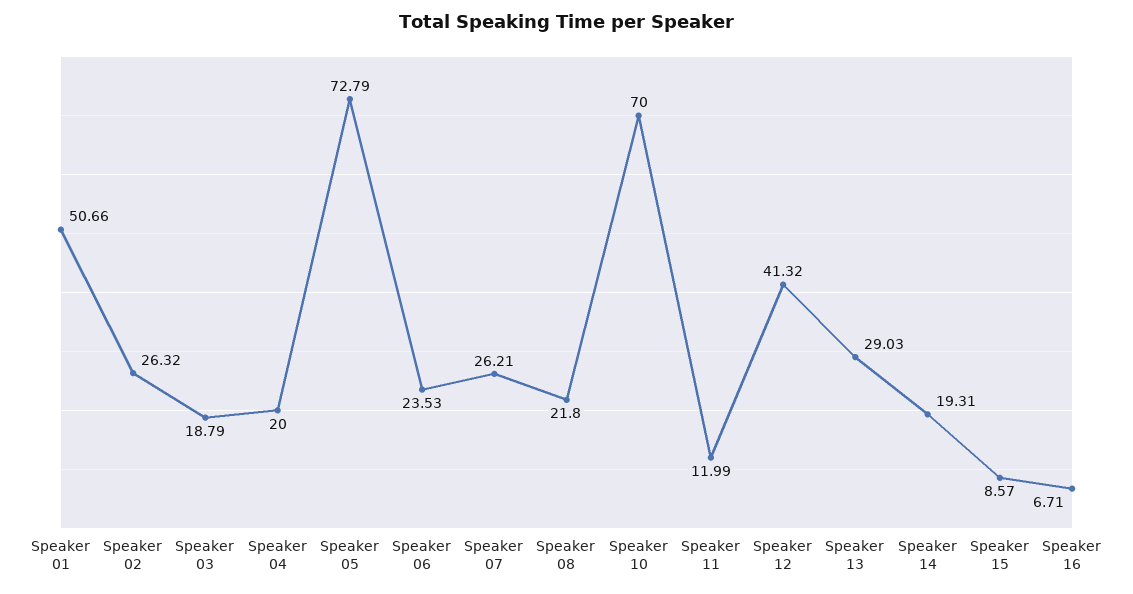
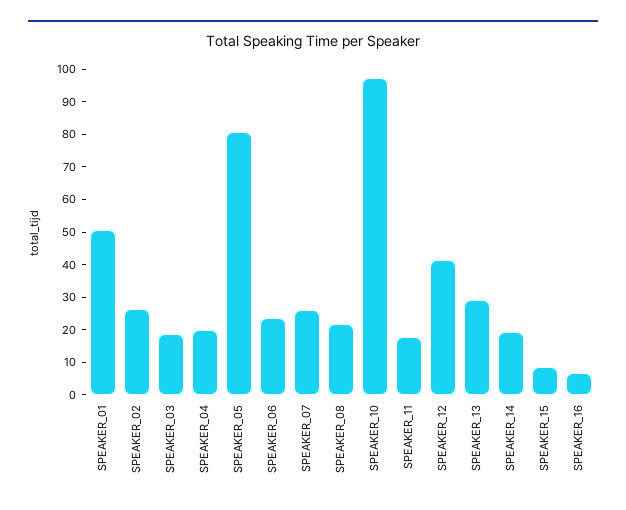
  {
    "Speaker 01": 50.66,
    "Speaker 02": 26.32,
    "Speaker 03": 18.79,
    "Speaker 04": 20,
-   "Speaker 05": 72.79,
+   "Speaker 05": 80,
    "Speaker 06": 23.53,
    "Speaker 07": 26.21,
    "Speaker 08": 21.8,
-   "Speaker 10": 70,
+   "Speaker 10": 97.5,
-   "Speaker 11": 11.99,
+   "Speaker 11": 17.5,
    "Speaker 12": 41.32,
    "Speaker 13": 29.03,
    "Speaker 14": 19.31,
    "Speaker 15": 8.57,
    "Speaker 16": 6.71
  }

